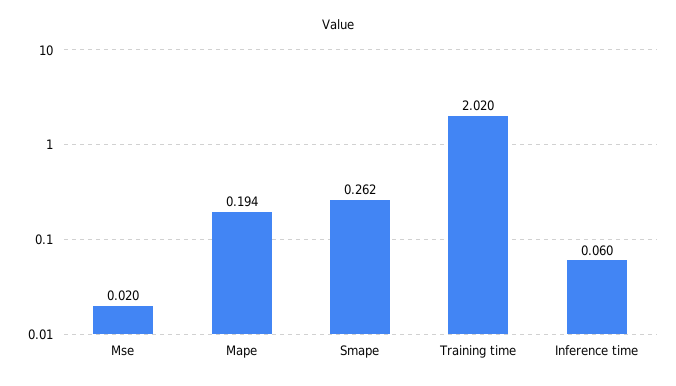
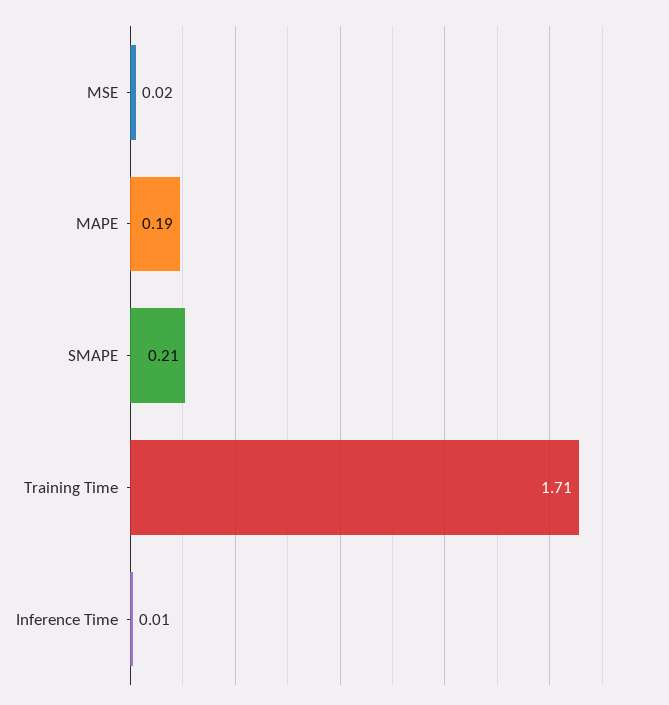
  {
    "Mse": 0.02,
    "Mape": 0.194,
-   "Smape": 0.262,
+   "Smape": 0.21,
-   "Training time": 2.02,
+   "Training time": 1.71,
-   "Inference time": 0.06
+   "Inference time": 0.01
  }

